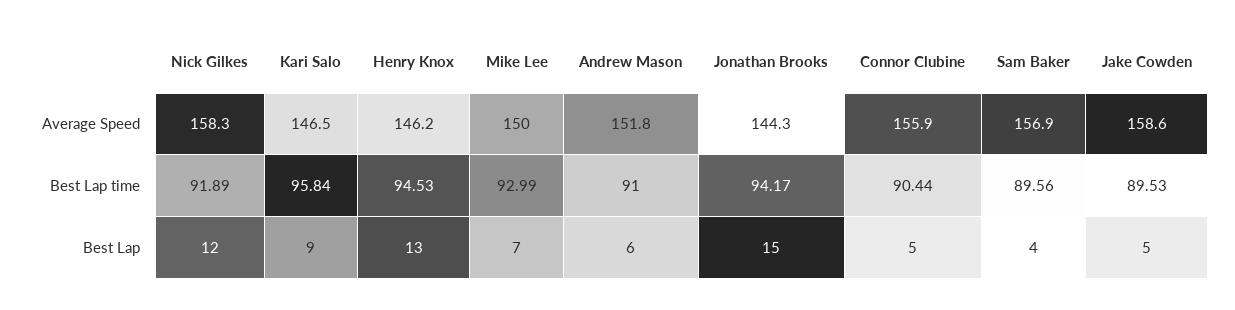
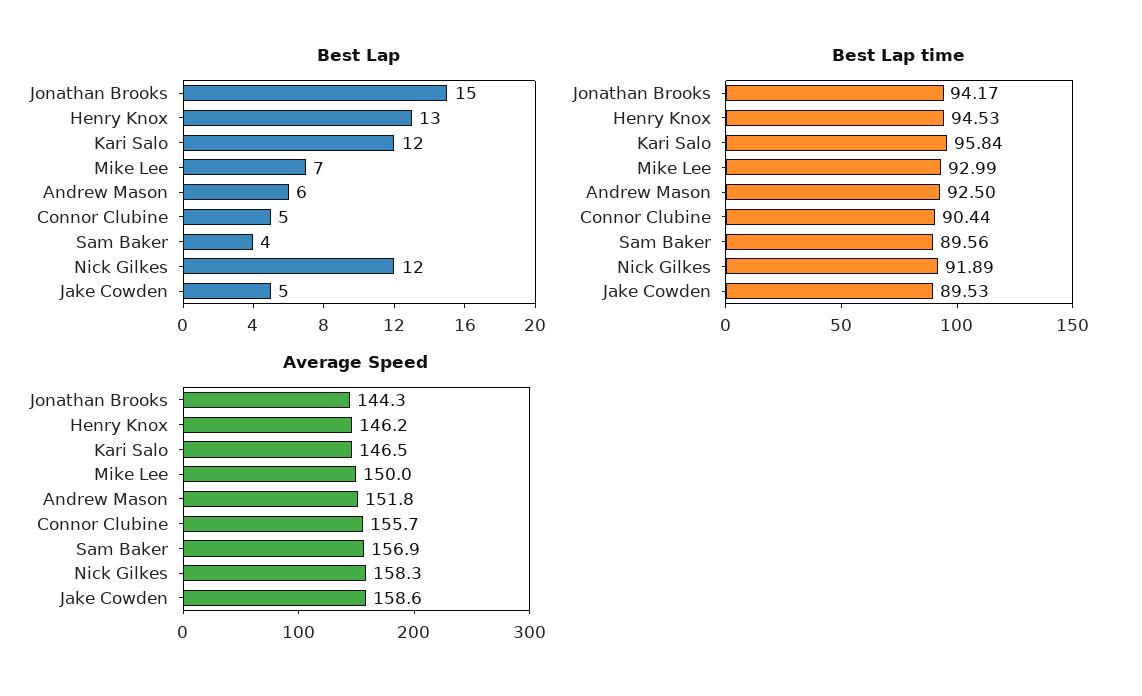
  {
    "Average Speed": {
      "Nick Gilkes": 158.3,
      "Kari Salo": 146.5,
      "Henry Knox": 146.2,
      "Mike Lee": 150,
      "Andrew Mason": 151.8,
      "Jonathan Brooks": 144.3,
-     "Connor Clubine": 155.9,
+     "Connor Clubine": 155.7,
      "Sam Baker": 156.9,
      "Jake Cowden": 158.6
    },
    "Best Lap time": {
      "Nick Gilkes": 91.89,
      "Kari Salo": 95.84,
      "Henry Knox": 94.53,
      "Mike Lee": 92.99,
-     "Andrew Mason": 91,
+     "Andrew Mason": 92.5,
      "Jonathan Brooks": 94.17,
      "Connor Clubine": 90.44,
      "Sam Baker": 89.56,
      "Jake Cowden": 89.53
    },
    "Best Lap": {
      "Nick Gilkes": 12,
-     "Kari Salo": 9,
+     "Kari Salo": 12,
      "Henry Knox": 13,
      "Mike Lee": 7,
      "Andrew Mason": 6,
      "Jonathan Brooks": 15,
      "Connor Clubine": 5,
      "Sam Baker": 4,
      "Jake Cowden": 5
    }
  }

